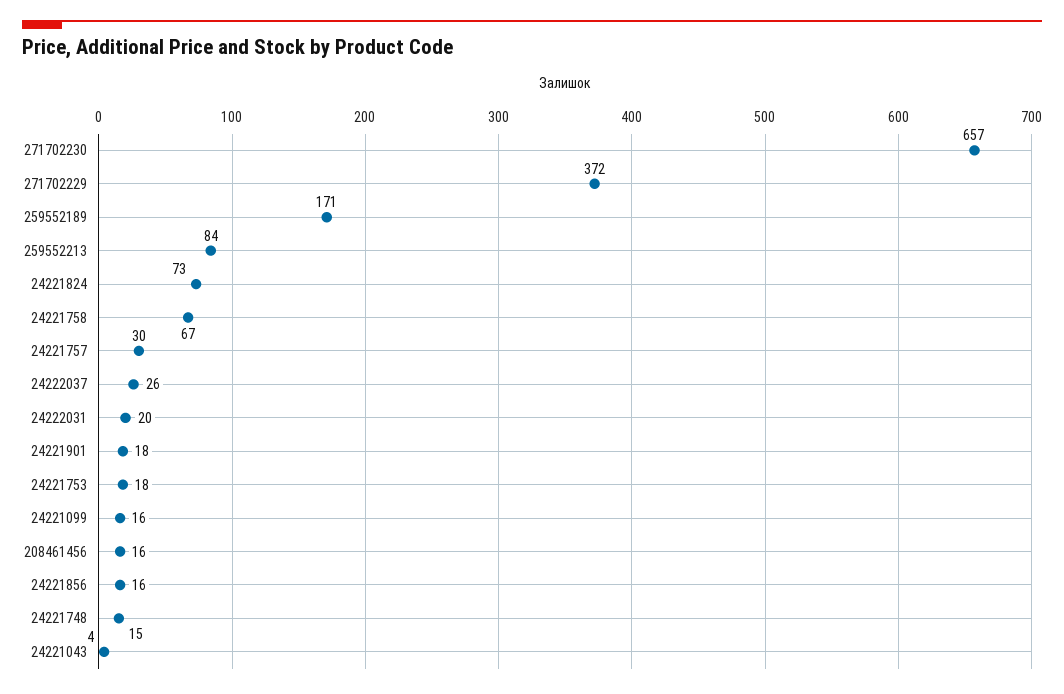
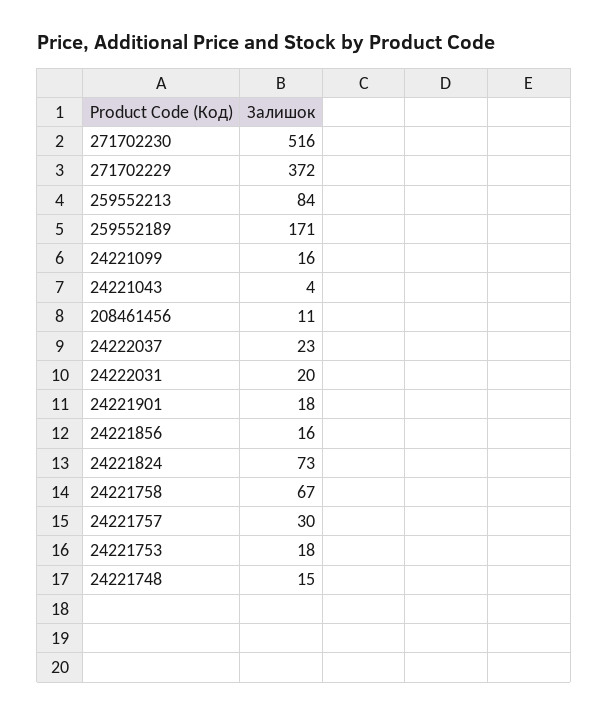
  {
-   "271702230": 657,
+   "271702230": 516,
    "271702229": 372,
    "259552189": 171,
    "259552213": 84,
    "24221824": 73,
    "24221758": 67,
    "24221757": 30,
-   "24222037": 26,
+   "24222037": 23,
    "24222031": 20,
    "24221901": 18,
    "24221753": 18,
    "24221099": 16,
-   "208461456": 16,
+   "208461456": 11,
    "24221856": 16,
    "24221748": 15,
    "24221043": 4
  }

